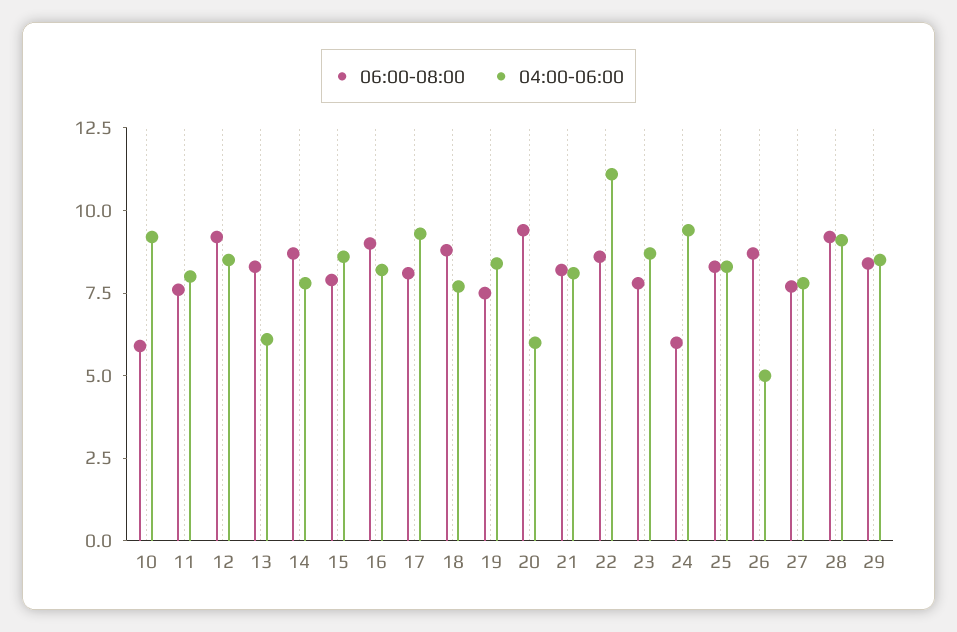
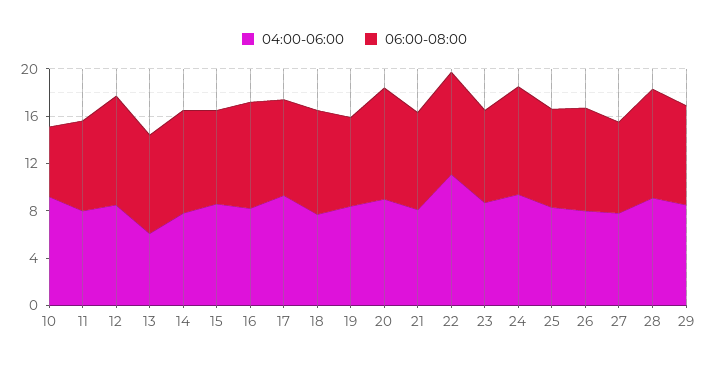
  {
    "06:00-08:00": {
      "10": 6,
      "11": 7.5,
      "12": 9,
      "13": 8.5,
      "14": 8.5,
      "15": 8,
      "16": 9,
      "17": 8,
      "18": 9,
      "19": 7.5,
      "20": 9.5,
      "21": 8,
      "22": 8.5,
      "23": 8,
-     "24": 6,
+     "24": 9,
      "25": 8.5,
      "26": 8.5,
      "27": 7.5,
      "28": 9,
      "29": 8.5
    },
    "04:00-06:00": {
      "10": 9,
      "11": 8,
      "12": 8.5,
      "13": 6,
      "14": 8,
      "15": 8.5,
      "16": 8,
      "17": 9.5,
      "18": 7.5,
      "19": 8.5,
-     "20": 6,
+     "20": 9,
      "21": 8,
      "22": 11,
      "23": 8.5,
      "24": 9.5,
      "25": 8.5,
-     "26": 5,
+     "26": 8,
      "27": 8,
      "28": 9,
      "29": 8.5
    }
  }

